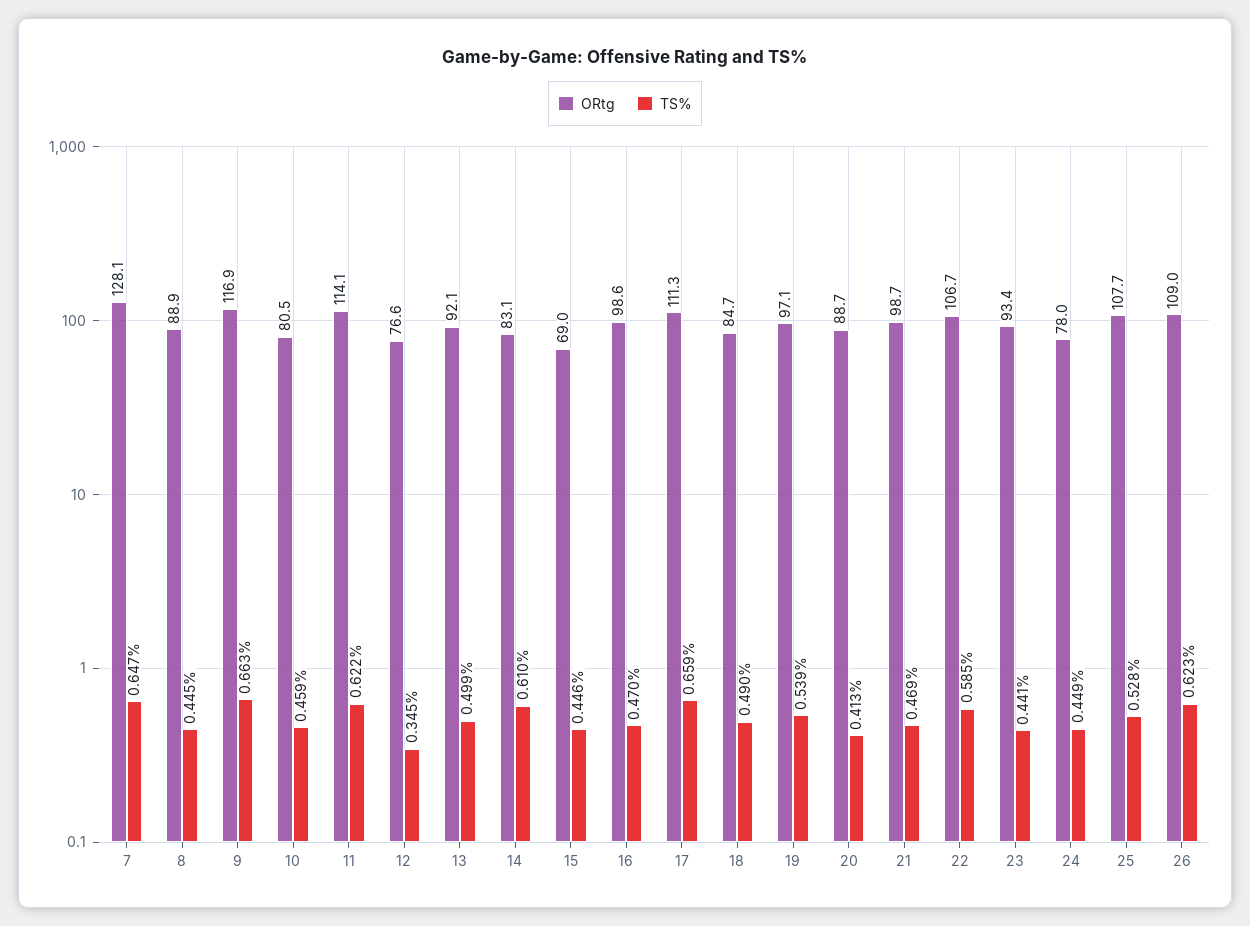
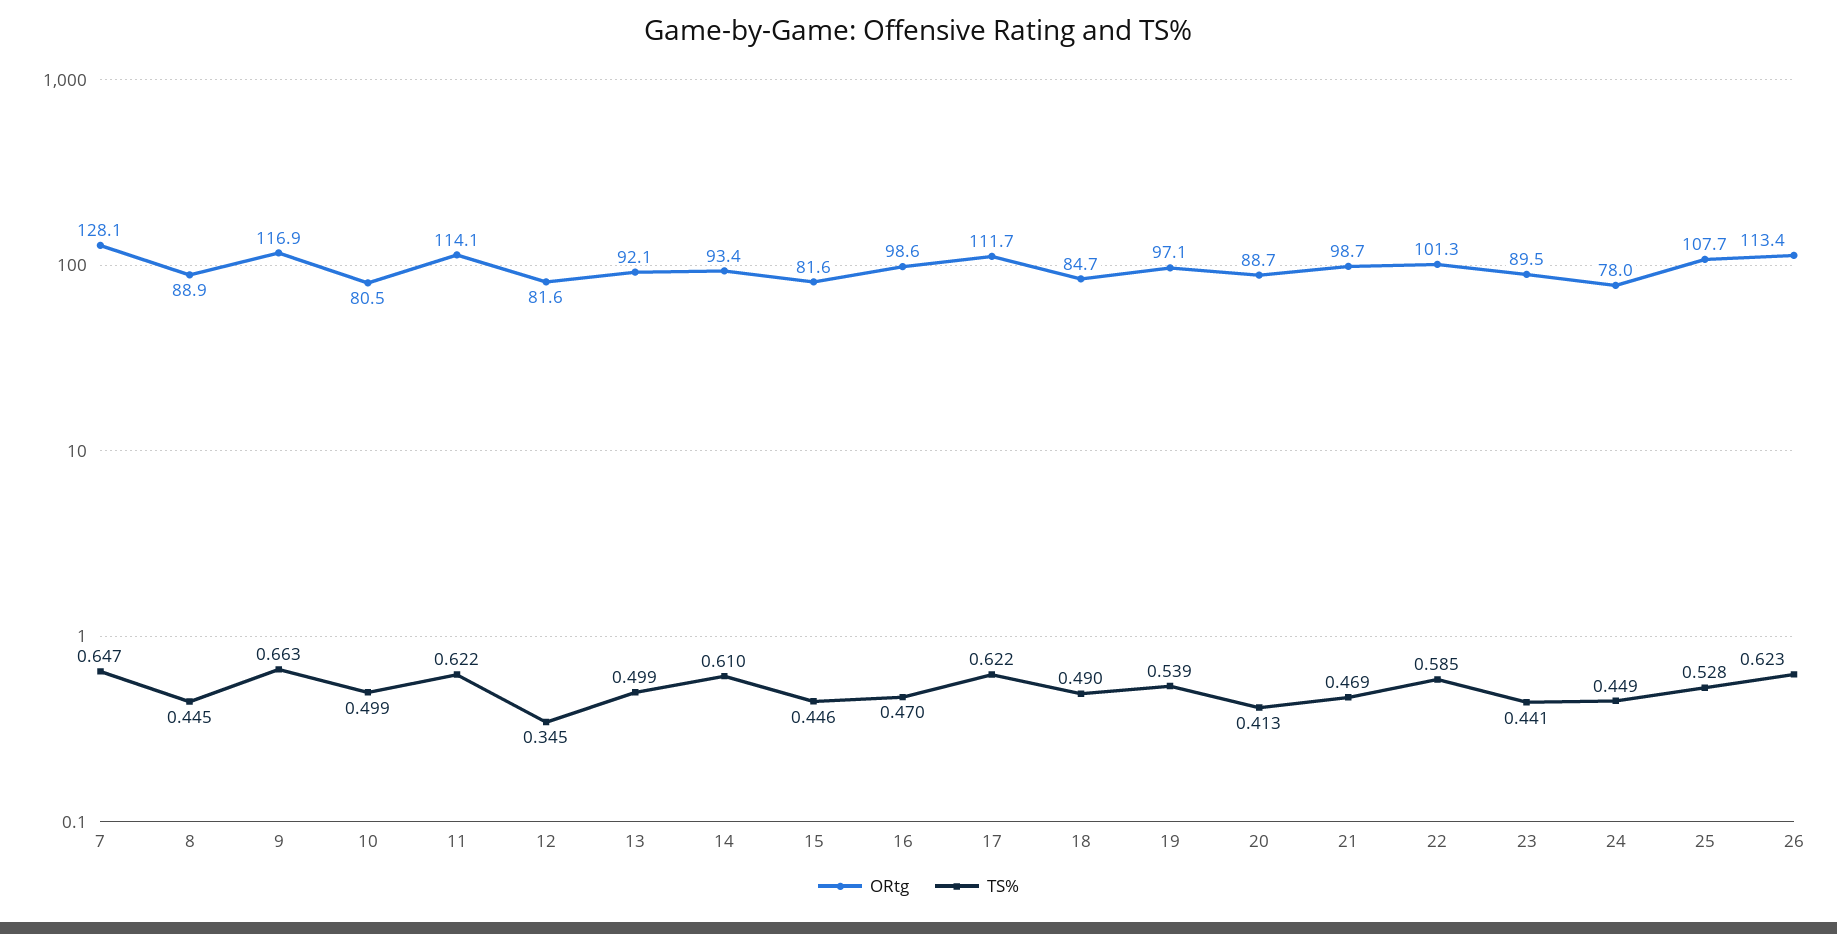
  {
    "ORtg": {
      "7": 128.1,
      "8": 88.9,
      "9": 116.9,
      "10": 80.5,
      "11": 114.1,
-     "12": 76.6,
+     "12": 81.6,
      "13": 92.1,
-     "14": 83.1,
+     "14": 93.4,
-     "15": 69,
+     "15": 81.6,
      "16": 98.6,
-     "17": 111.3,
+     "17": 111.7,
      "18": 84.7,
      "19": 97.1,
      "20": 88.7,
      "21": 98.7,
-     "22": 106.7,
+     "22": 101.3,
-     "23": 93.4,
+     "23": 89.5,
      "24": 78,
      "25": 107.7,
-     "26": 109
+     "26": 113.4
    },
    "TS%": {
      "7": 0.647,
      "8": 0.445,
      "9": 0.663,
-     "10": 0.459,
+     "10": 0.499,
      "11": 0.622,
      "12": 0.345,
      "13": 0.499,
      "14": 0.61,
      "15": 0.446,
      "16": 0.47,
-     "17": 0.659,
+     "17": 0.622,
      "18": 0.49,
      "19": 0.539,
      "20": 0.413,
      "21": 0.469,
      "22": 0.585,
      "23": 0.441,
      "24": 0.449,
      "25": 0.528,
      "26": 0.623
    }
  }

